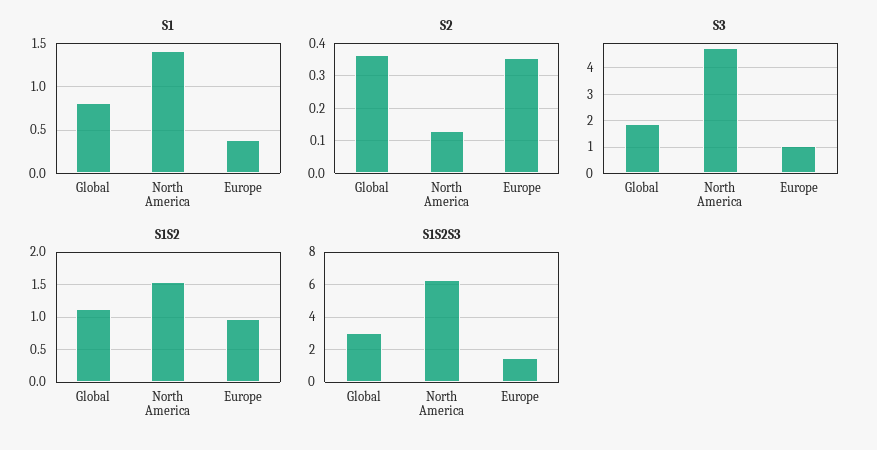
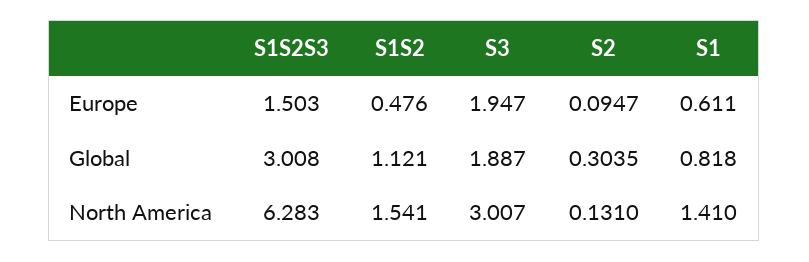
  {
    "S1": {
      "Global": 0.818,
      "North America": 1.41,
-     "Europe": 0.4
+     "Europe": 0.611
    },
    "S2": {
-     "Global": 0.36,
+     "Global": 0.3035,
      "North America": 0.131,
-     "Europe": 0.36
+     "Europe": 0.0947
    },
    "S3": {
      "Global": 1.887,
-     "North America": 4.75,
+     "North America": 3.007,
-     "Europe": 1
+     "Europe": 1.947
    },
    "S1S2": {
      "Global": 1.121,
      "North America": 1.541,
-     "Europe": 1
+     "Europe": 0.476
    },
    "S1S2S3": {
      "Global": 3.008,
      "North America": 6.283,
      "Europe": 1.503
    }
  }

